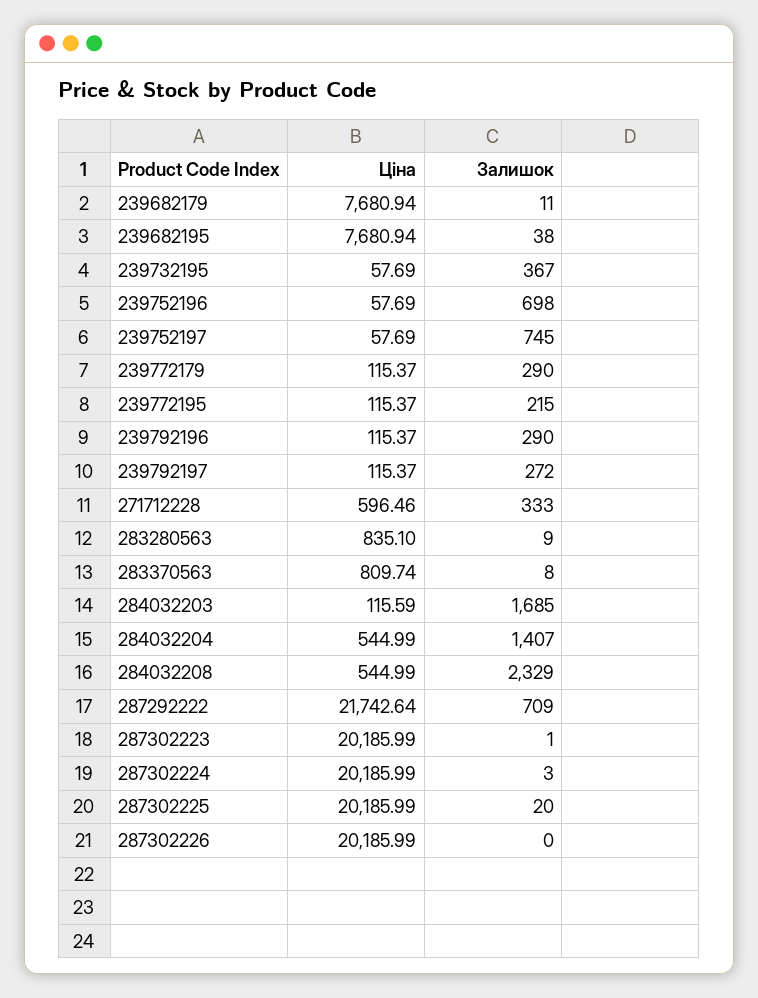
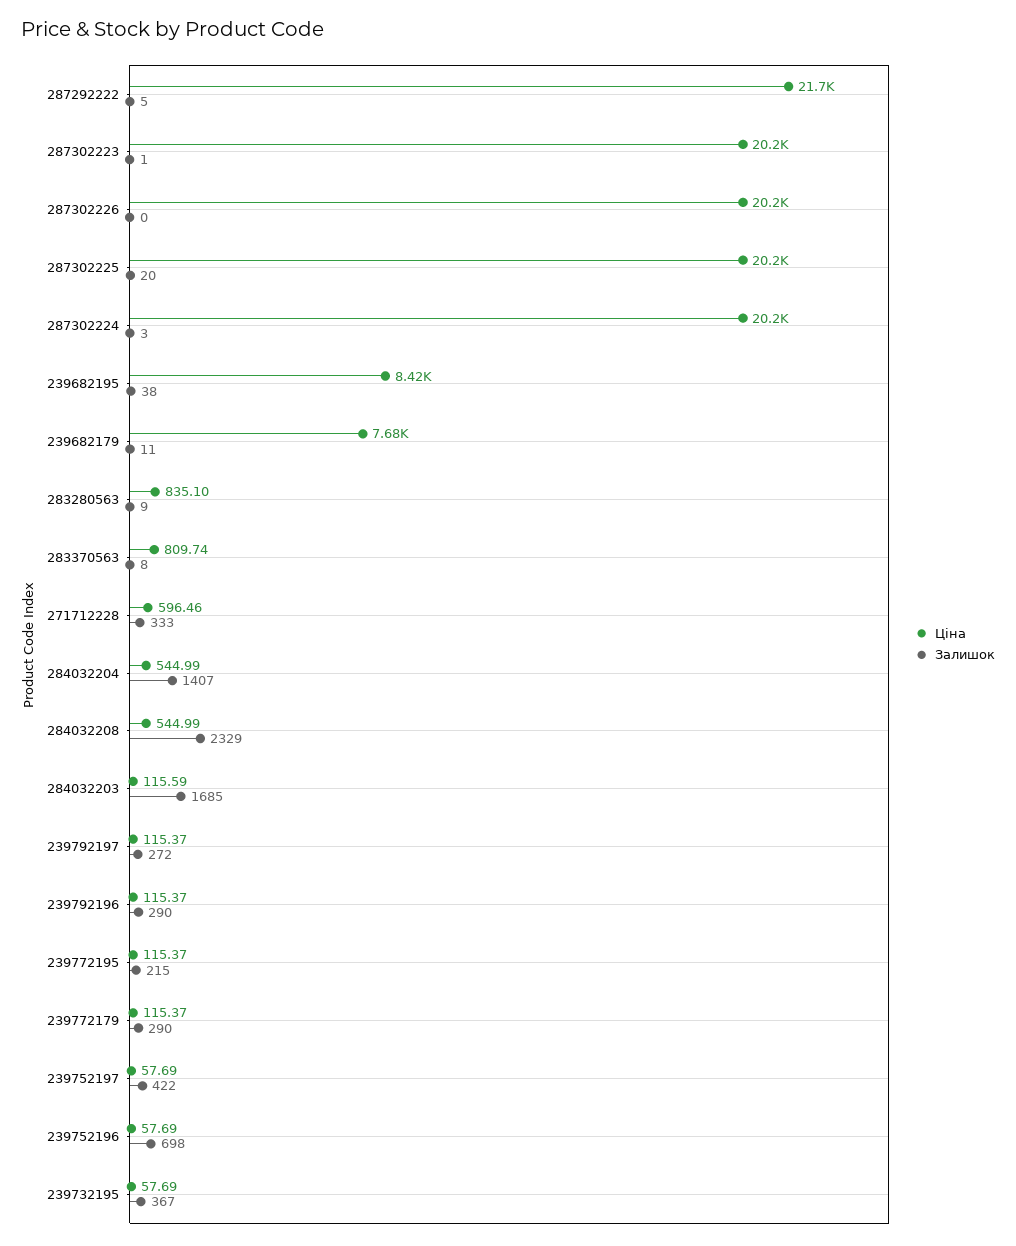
  {
    "Ціна": {
      "239682179": 7680.94,
-     "239682195": 7680.94,
+     "239682195": 8420,
      "239732195": 57.69,
      "239752196": 57.69,
      "239752197": 57.69,
      "239772179": 115.37,
      "239772195": 115.37,
      "239792196": 115.37,
      "239792197": 115.37,
      "271712228": 596.46,
      "283280563": 835.1,
      "283370563": 809.74,
      "284032203": 115.59,
      "284032204": 544.99,
      "284032208": 544.99,
      "287292222": 21742.64,
      "287302223": 20185.99,
      "287302224": 20185.99,
      "287302225": 20185.99,
      "287302226": 20185.99
    },
    "Залишок": {
      "239682179": 11,
      "239682195": 38,
      "239732195": 367,
      "239752196": 698,
-     "239752197": 745,
+     "239752197": 422,
      "239772179": 290,
      "239772195": 215,
      "239792196": 290,
      "239792197": 272,
      "271712228": 333,
      "283280563": 9,
      "283370563": 8,
      "284032203": 1685,
      "284032204": 1407,
      "284032208": 2329,
-     "287292222": 709,
+     "287292222": 5,
      "287302223": 1,
      "287302224": 3,
      "287302225": 20,
      "287302226": 0
    }
  }

